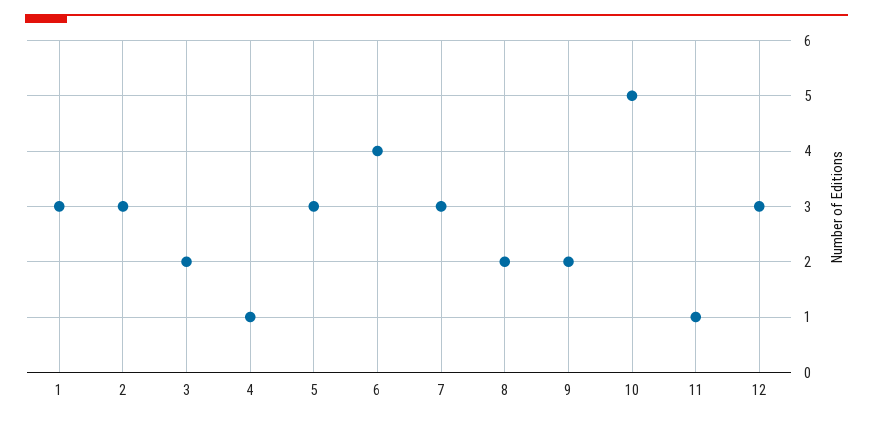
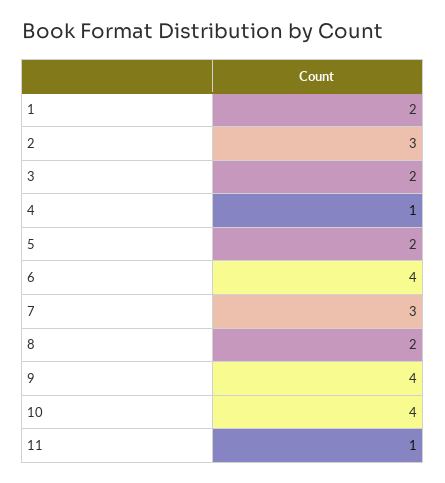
  {
-   "1": 3,
+   "1": 2,
    "2": 3,
    "3": 2,
    "4": 1,
-   "5": 3,
+   "5": 2,
    "6": 4,
    "7": 3,
    "8": 2,
-   "9": 2,
+   "9": 4,
-   "10": 5,
+   "10": 4,
-   "11": 1,
+   "11": 1
-   "12": 3
  }

